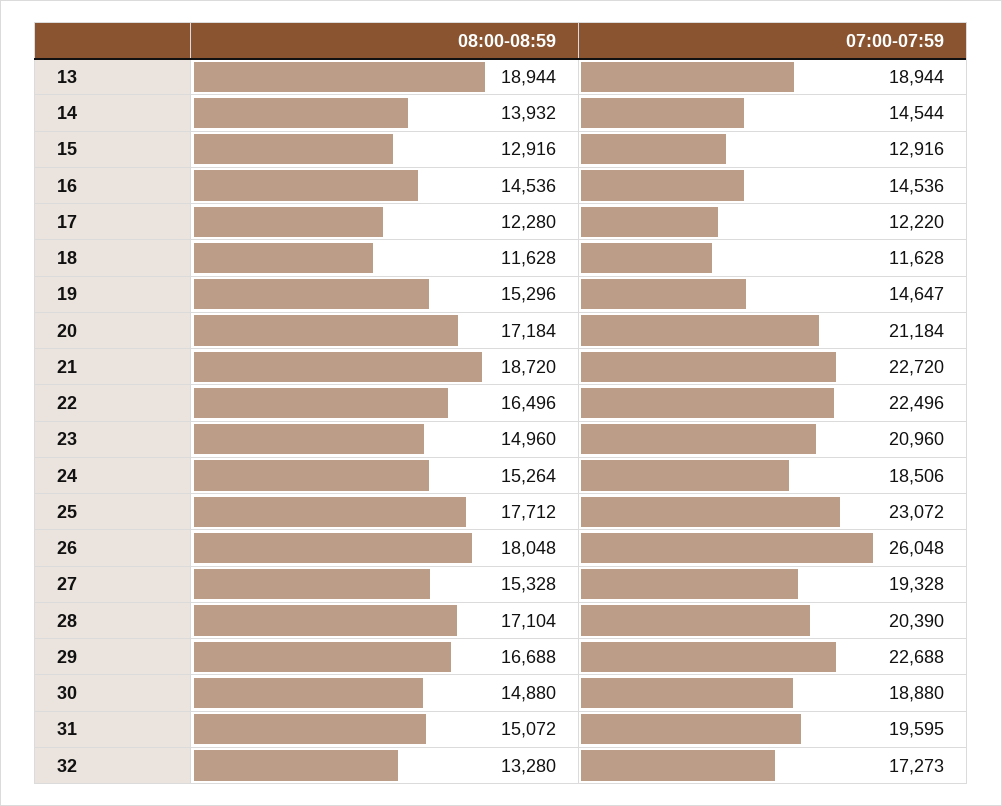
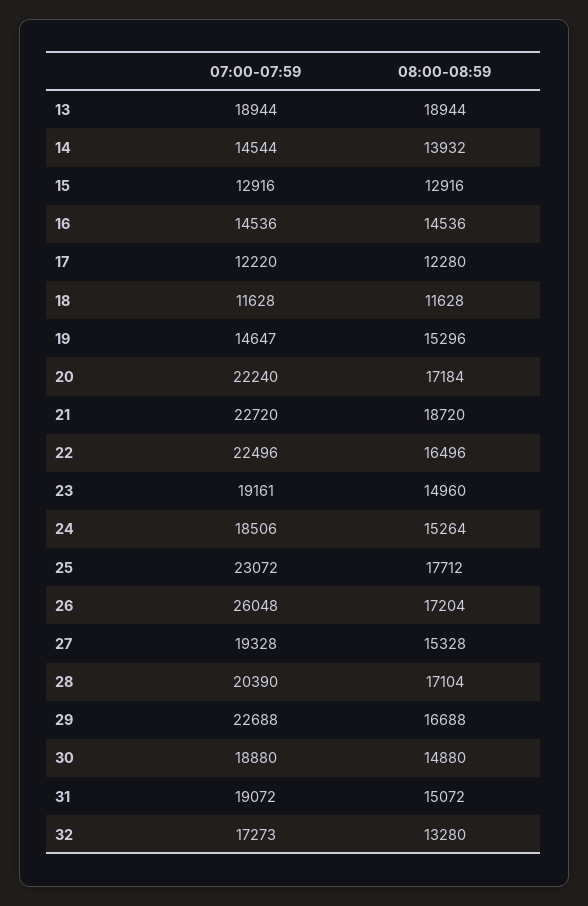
  {
    "08:00-08:59": {
      "13": 18944,
      "14": 13932,
      "15": 12916,
      "16": 14536,
      "17": 12280,
      "18": 11628,
      "19": 15296,
      "20": 17184,
      "21": 18720,
      "22": 16496,
      "23": 14960,
      "24": 15264,
      "25": 17712,
-     "26": 18048,
+     "26": 17204,
      "27": 15328,
      "28": 17104,
      "29": 16688,
      "30": 14880,
      "31": 15072,
      "32": 13280
    },
    "07:00-07:59": {
      "13": 18944,
      "14": 14544,
      "15": 12916,
      "16": 14536,
      "17": 12220,
      "18": 11628,
      "19": 14647,
-     "20": 21184,
+     "20": 22240,
      "21": 22720,
      "22": 22496,
-     "23": 20960,
+     "23": 19161,
      "24": 18506,
      "25": 23072,
      "26": 26048,
      "27": 19328,
      "28": 20390,
      "29": 22688,
      "30": 18880,
-     "31": 19595,
+     "31": 19072,
      "32": 17273
    }
  }

